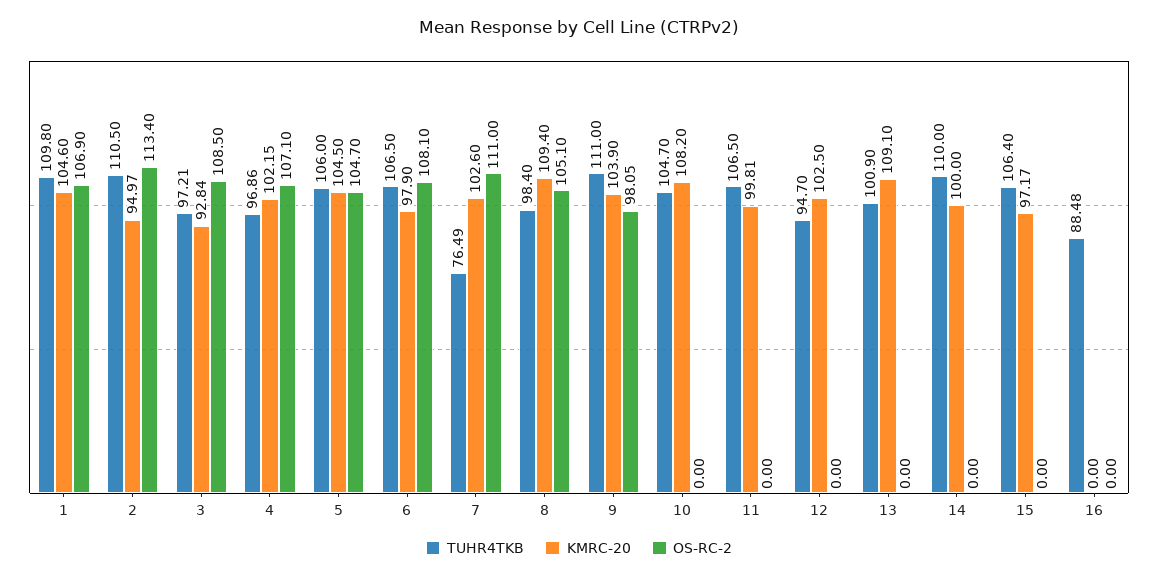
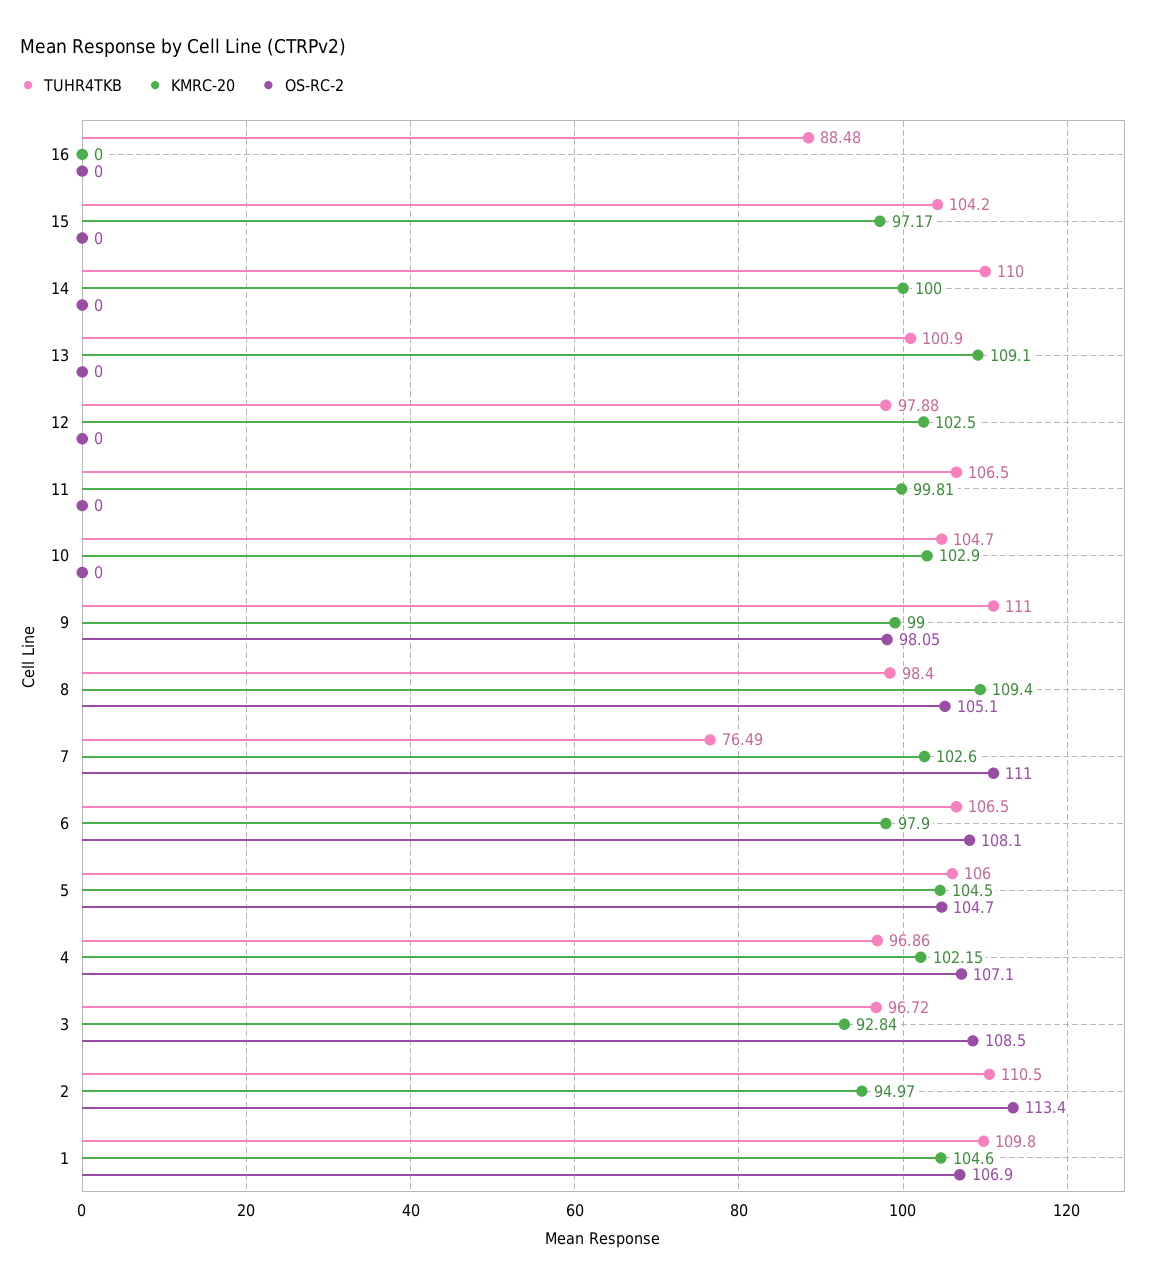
  {
    "TUHR4TKB": {
      "1": 109.8,
      "2": 110.5,
-     "3": 97.21,
+     "3": 96.72,
      "4": 96.86,
      "5": 106,
      "6": 106.5,
      "7": 76.49,
      "8": 98.4,
      "9": 111,
      "10": 104.7,
      "11": 106.5,
-     "12": 94.7,
+     "12": 97.88,
      "13": 100.9,
      "14": 110,
-     "15": 106.4,
+     "15": 104.2,
      "16": 88.48
    },
    "KMRC-20": {
      "1": 104.6,
      "2": 94.97,
      "3": 92.84,
      "4": 102.15,
      "5": 104.5,
      "6": 97.9,
      "7": 102.6,
      "8": 109.4,
-     "9": 103.9,
+     "9": 99,
-     "10": 108.2,
+     "10": 102.9,
      "11": 99.81,
      "12": 102.5,
      "13": 109.1,
      "14": 100,
      "15": 97.17,
      "16": 0
    },
    "OS-RC-2": {
      "1": 106.9,
      "2": 113.4,
      "3": 108.5,
      "4": 107.1,
      "5": 104.7,
      "6": 108.1,
      "7": 111,
      "8": 105.1,
      "9": 98.05,
      "10": 0,
      "11": 0,
      "12": 0,
      "13": 0,
      "14": 0,
      "15": 0,
      "16": 0
    }
  }

